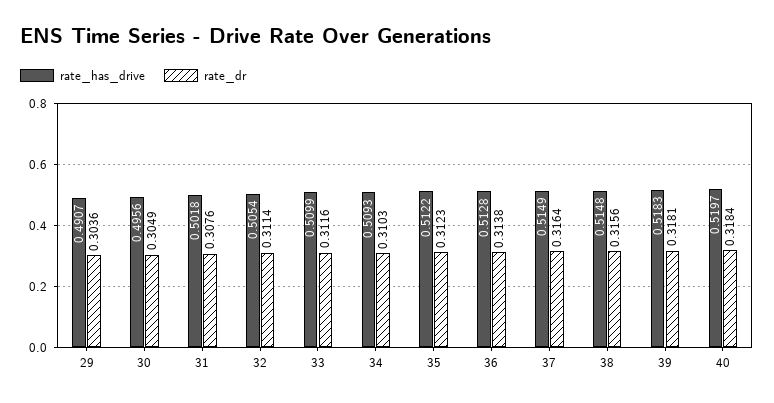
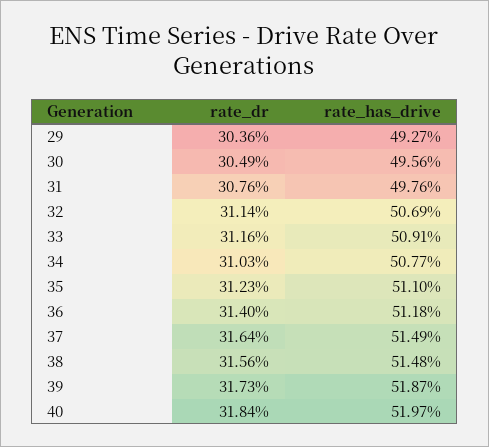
  {
    "rate_has_drive": {
-     "29": 0.4907,
+     "29": 0.4927,
      "30": 0.4956,
-     "31": 0.5018,
+     "31": 0.4976,
-     "32": 0.5054,
+     "32": 0.5069,
-     "33": 0.5099,
+     "33": 0.5091,
-     "34": 0.5093,
+     "34": 0.5077,
-     "35": 0.5122,
+     "35": 0.511,
-     "36": 0.5128,
+     "36": 0.5118,
      "37": 0.5149,
      "38": 0.5148,
-     "39": 0.5183,
+     "39": 0.5187,
      "40": 0.5197
    },
    "rate_dr": {
      "29": 0.3036,
      "30": 0.3049,
      "31": 0.3076,
      "32": 0.3114,
      "33": 0.3116,
      "34": 0.3103,
      "35": 0.3123,
-     "36": 0.3138,
+     "36": 0.314,
      "37": 0.3164,
      "38": 0.3156,
-     "39": 0.3181,
+     "39": 0.3173,
      "40": 0.3184
    }
  }

